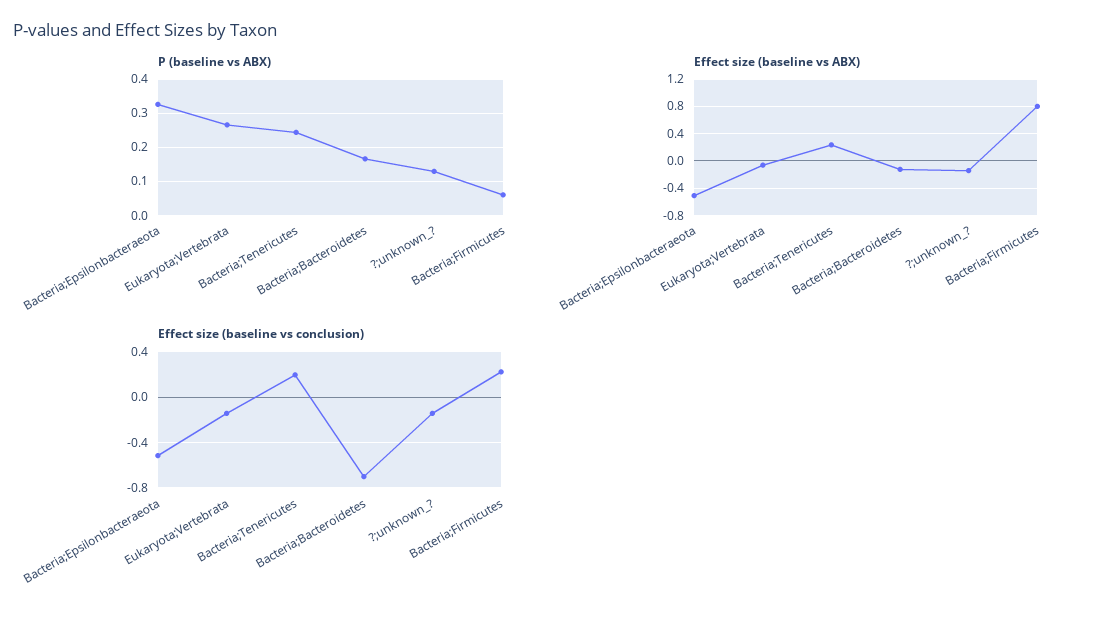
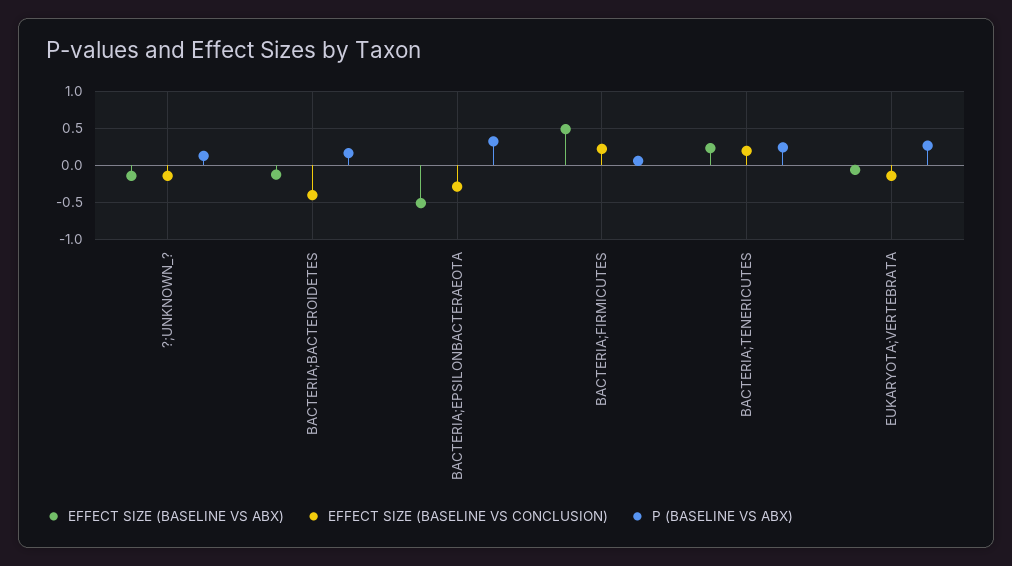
  {
    "P (baseline vs ABX)": {
      "Bacteria;Epsilonbacteraeota": 0.32,
      "Eukaryota;Vertebrata": 0.26,
      "Bacteria;Tenericutes": 0.24,
      "Bacteria;Bacteroidetes": 0.16,
      "?;unknown_?": 0.12,
      "Bacteria;Firmicutes": 0.06
    },
    "Effect size (baseline vs ABX)": {
      "Bacteria;Epsilonbacteraeota": -0.5,
      "Eukaryota;Vertebrata": -0.1,
      "Bacteria;Tenericutes": 0.2,
      "Bacteria;Bacteroidetes": -0.1,
      "?;unknown_?": -0.1,
-     "Bacteria;Firmicutes": 0.8
+     "Bacteria;Firmicutes": 0.5
    },
    "Effect size (baseline vs conclusion)": {
-     "Bacteria;Epsilonbacteraeota": -0.5,
+     "Bacteria;Epsilonbacteraeota": -0.3,
      "Eukaryota;Vertebrata": -0.1,
      "Bacteria;Tenericutes": 0.2,
-     "Bacteria;Bacteroidetes": -0.7,
+     "Bacteria;Bacteroidetes": -0.4,
      "?;unknown_?": -0.1,
      "Bacteria;Firmicutes": 0.2
    }
  }

